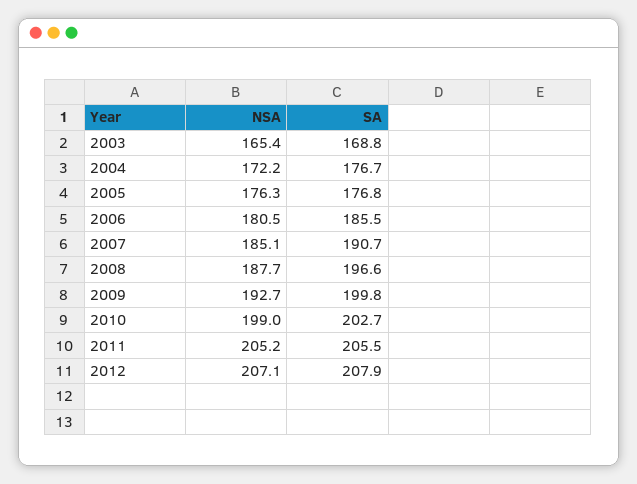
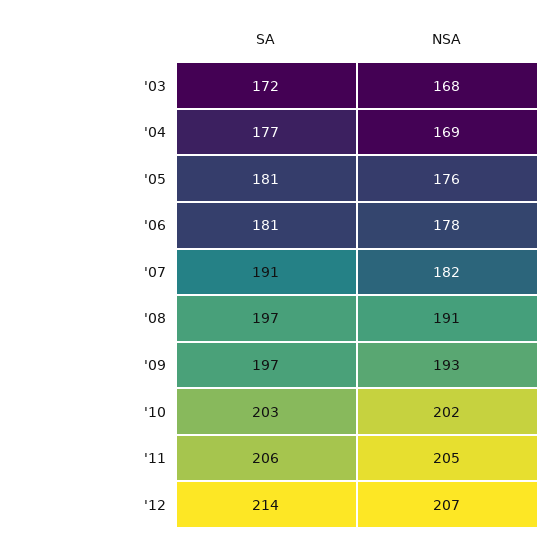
  {
    "NSA": {
-     "2003": 165.4,
+     "2003": 168,
-     "2004": 172.2,
+     "2004": 169,
      "2005": 176.3,
-     "2006": 180.5,
+     "2006": 178,
-     "2007": 185.1,
+     "2007": 182,
-     "2008": 187.7,
+     "2008": 191,
      "2009": 192.7,
-     "2010": 199,
+     "2010": 202,
      "2011": 205.2,
      "2012": 207.1
    },
    "SA": {
-     "2003": 168.8,
+     "2003": 172,
      "2004": 176.7,
-     "2005": 176.8,
+     "2005": 181,
-     "2006": 185.5,
+     "2006": 181,
      "2007": 190.7,
      "2008": 196.6,
-     "2009": 199.8,
+     "2009": 197,
      "2010": 202.7,
      "2011": 205.5,
-     "2012": 207.9
+     "2012": 214
    }
  }

